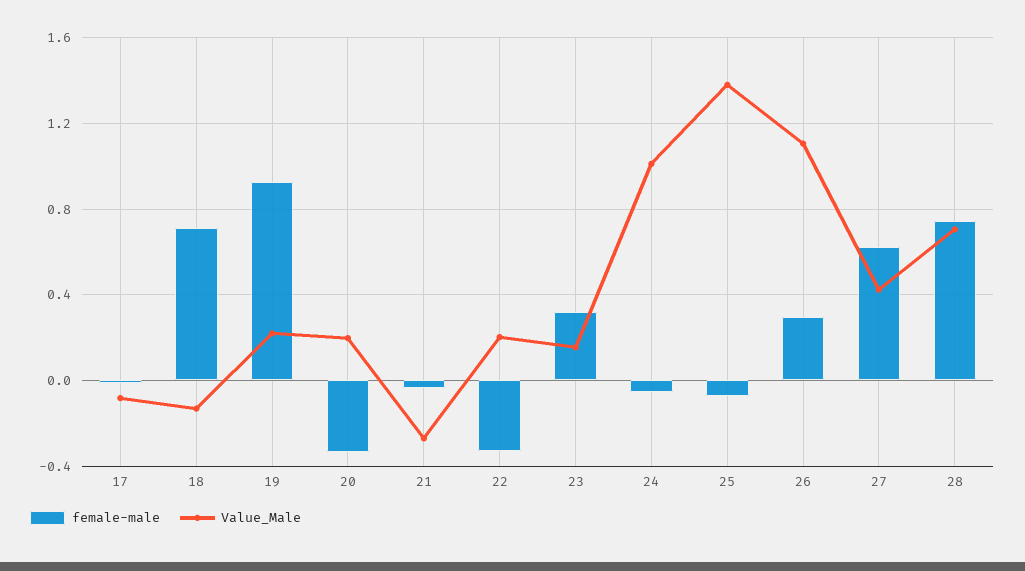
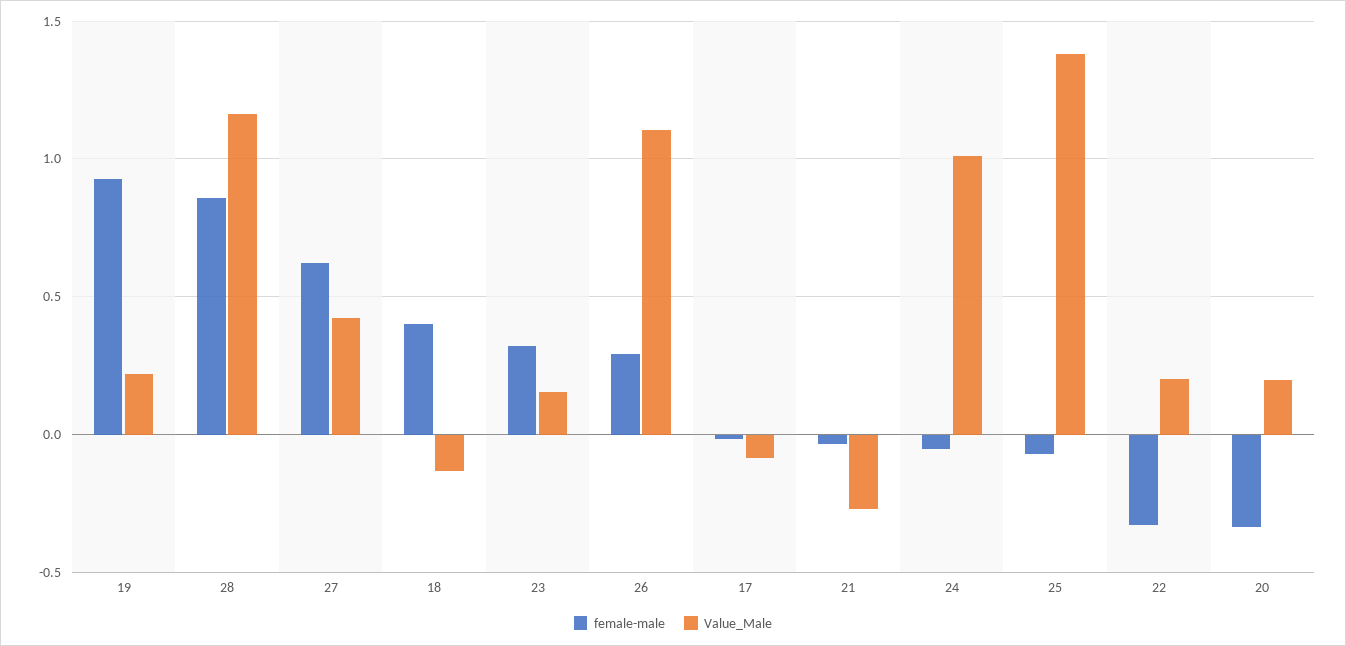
  {
    "female-male": {
      "17": 0,
-     "18": 0.7,
+     "18": 0.4,
      "19": 0.95,
      "20": -0.35,
      "21": -0.05,
      "22": -0.35,
      "23": 0.3,
      "24": -0.05,
      "25": -0.05,
      "26": 0.3,
      "27": 0.6,
-     "28": 0.75
+     "28": 0.85
    },
    "Value_Male": {
      "17": -0.1,
      "18": -0.15,
      "19": 0.2,
      "20": 0.2,
      "21": -0.25,
      "22": 0.2,
      "23": 0.15,
      "24": 1,
      "25": 1.4,
      "26": 1.1,
      "27": 0.4,
-     "28": 0.7
+     "28": 1.15
    }
  }

